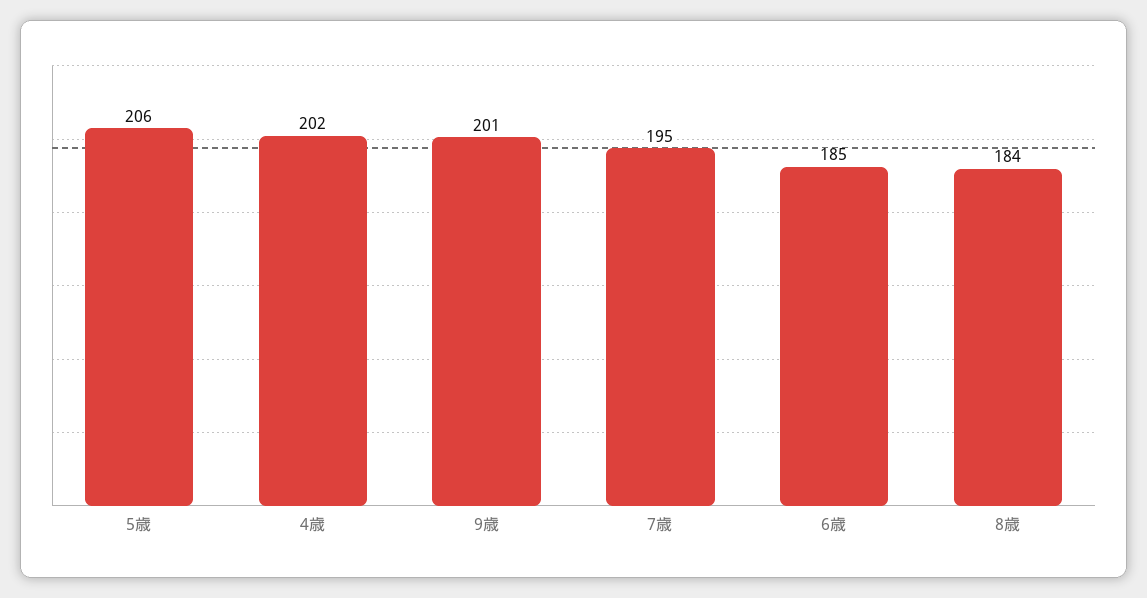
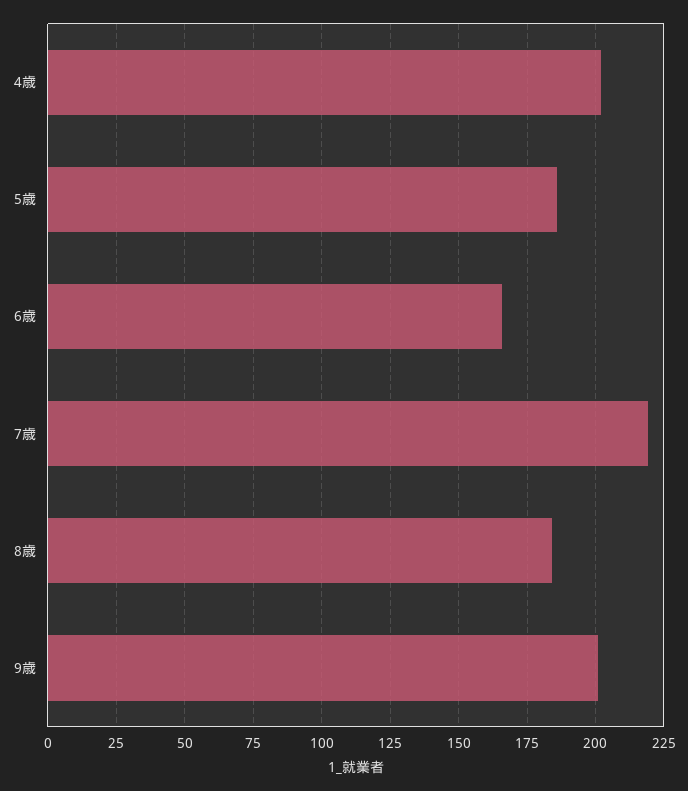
  {
-   "5歳": 206,
+   "5歳": 185,
    "4歳": 202,
    "9歳": 201,
-   "7歳": 195,
+   "7歳": 220,
-   "6歳": 185,
+   "6歳": 165,
    "8歳": 184
  }

